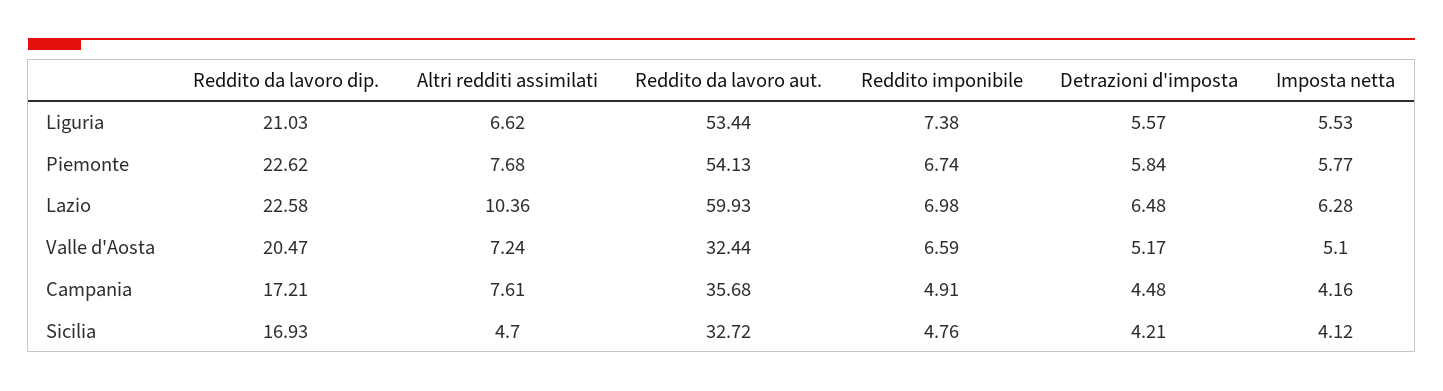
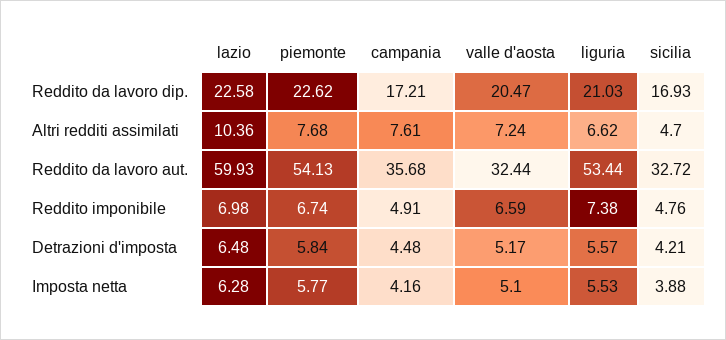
  {
    "Reddito da lavoro dip.": {
      "Liguria": 21.03,
      "Piemonte": 22.62,
      "Lazio": 22.58,
      "Valle d'Aosta": 20.47,
      "Campania": 17.21,
      "Sicilia": 16.93
    },
    "Altri redditi assimilati": {
      "Liguria": 6.62,
      "Piemonte": 7.68,
      "Lazio": 10.36,
      "Valle d'Aosta": 7.24,
      "Campania": 7.61,
      "Sicilia": 4.7
    },
    "Reddito da lavoro aut.": {
      "Liguria": 53.44,
      "Piemonte": 54.13,
      "Lazio": 59.93,
      "Valle d'Aosta": 32.44,
      "Campania": 35.68,
      "Sicilia": 32.72
    },
    "Reddito imponibile": {
      "Liguria": 7.38,
      "Piemonte": 6.74,
      "Lazio": 6.98,
      "Valle d'Aosta": 6.59,
      "Campania": 4.91,
      "Sicilia": 4.76
    },
    "Detrazioni d'imposta": {
      "Liguria": 5.57,
      "Piemonte": 5.84,
      "Lazio": 6.48,
      "Valle d'Aosta": 5.17,
      "Campania": 4.48,
      "Sicilia": 4.21
    },
    "Imposta netta": {
      "Liguria": 5.53,
      "Piemonte": 5.77,
      "Lazio": 6.28,
      "Valle d'Aosta": 5.1,
      "Campania": 4.16,
-     "Sicilia": 4.12
+     "Sicilia": 3.88
    }
  }

